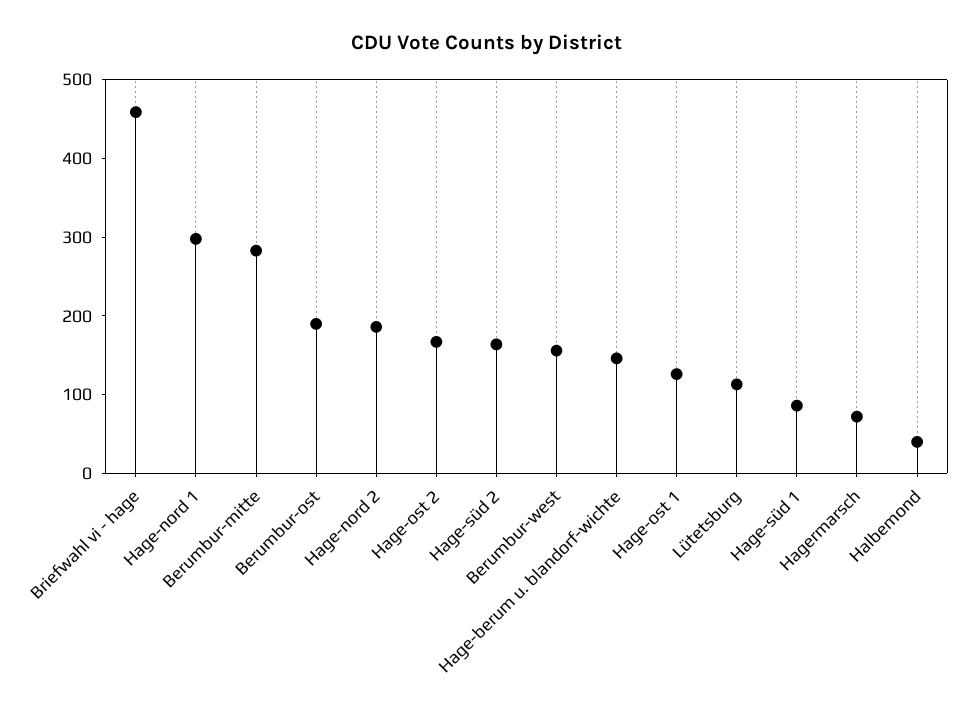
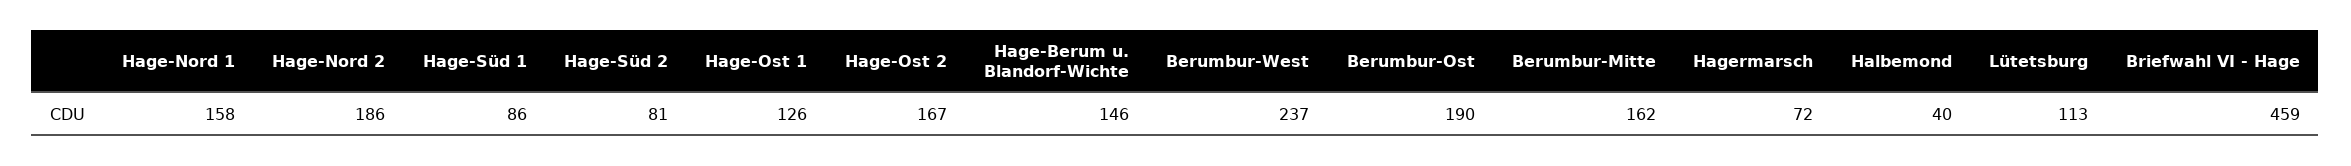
  {
    "Briefwahl vi - hage": 459,
-   "Hage-nord 1": 300,
+   "Hage-nord 1": 158,
-   "Berumbur-mitte": 280,
+   "Berumbur-mitte": 162,
    "Berumbur-ost": 190,
    "Hage-nord 2": 186,
    "Hage-ost 2": 167,
-   "Hage-süd 2": 160,
+   "Hage-süd 2": 81,
-   "Berumbur-west": 160,
+   "Berumbur-west": 237,
    "Hage-berum u. blandorf-wichte": 146,
    "Hage-ost 1": 126,
    "Lütetsburg": 113,
    "Hage-süd 1": 86,
    "Hagermarsch": 72,
    "Halbemond": 40
  }

